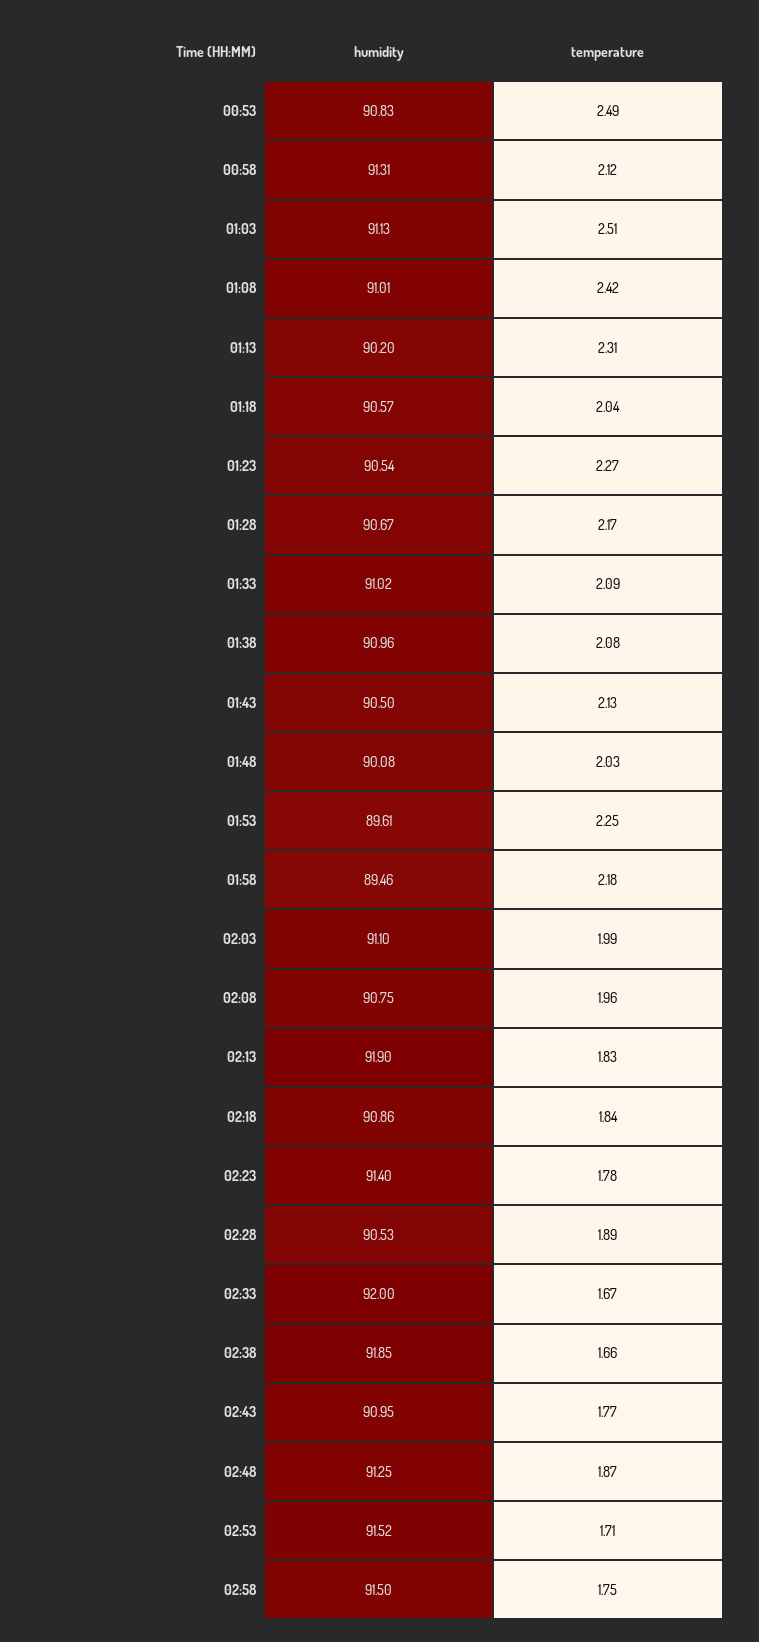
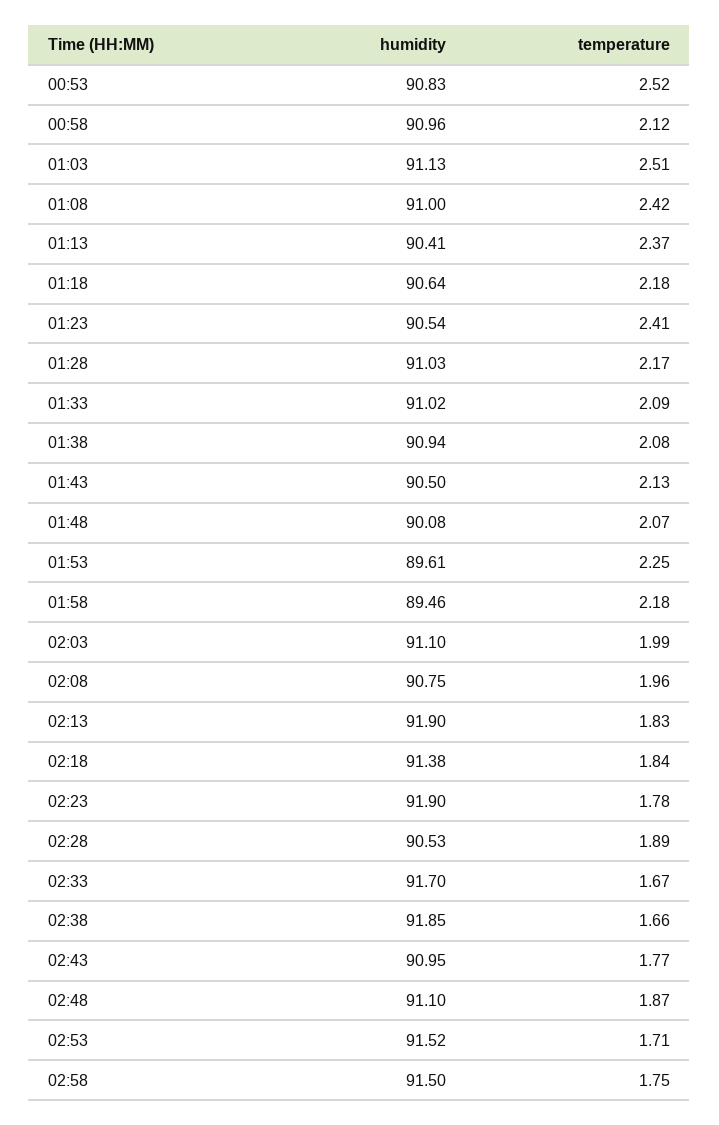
  {
    "humidity": {
      "00:53": 90.83,
-     "00:58": 91.31,
+     "00:58": 90.96,
      "01:03": 91.13,
-     "01:08": 91.01,
+     "01:08": 91,
-     "01:13": 90.2,
+     "01:13": 90.41,
-     "01:18": 90.57,
+     "01:18": 90.64,
      "01:23": 90.54,
-     "01:28": 90.67,
+     "01:28": 91.03,
      "01:33": 91.02,
-     "01:38": 90.96,
+     "01:38": 90.94,
      "01:43": 90.5,
      "01:48": 90.08,
      "01:53": 89.61,
      "01:58": 89.46,
      "02:03": 91.1,
      "02:08": 90.75,
      "02:13": 91.9,
-     "02:18": 90.86,
+     "02:18": 91.38,
-     "02:23": 91.4,
+     "02:23": 91.9,
      "02:28": 90.53,
-     "02:33": 92,
+     "02:33": 91.7,
      "02:38": 91.85,
      "02:43": 90.95,
-     "02:48": 91.25,
+     "02:48": 91.1,
      "02:53": 91.52,
      "02:58": 91.5
    },
    "temperature": {
-     "00:53": 2.49,
+     "00:53": 2.52,
      "00:58": 2.12,
      "01:03": 2.51,
      "01:08": 2.42,
-     "01:13": 2.31,
+     "01:13": 2.37,
-     "01:18": 2.04,
+     "01:18": 2.18,
-     "01:23": 2.27,
+     "01:23": 2.41,
      "01:28": 2.17,
      "01:33": 2.09,
      "01:38": 2.08,
      "01:43": 2.13,
-     "01:48": 2.03,
+     "01:48": 2.07,
      "01:53": 2.25,
      "01:58": 2.18,
      "02:03": 1.99,
      "02:08": 1.96,
      "02:13": 1.83,
      "02:18": 1.84,
      "02:23": 1.78,
      "02:28": 1.89,
      "02:33": 1.67,
      "02:38": 1.66,
      "02:43": 1.77,
      "02:48": 1.87,
      "02:53": 1.71,
      "02:58": 1.75
    }
  }

